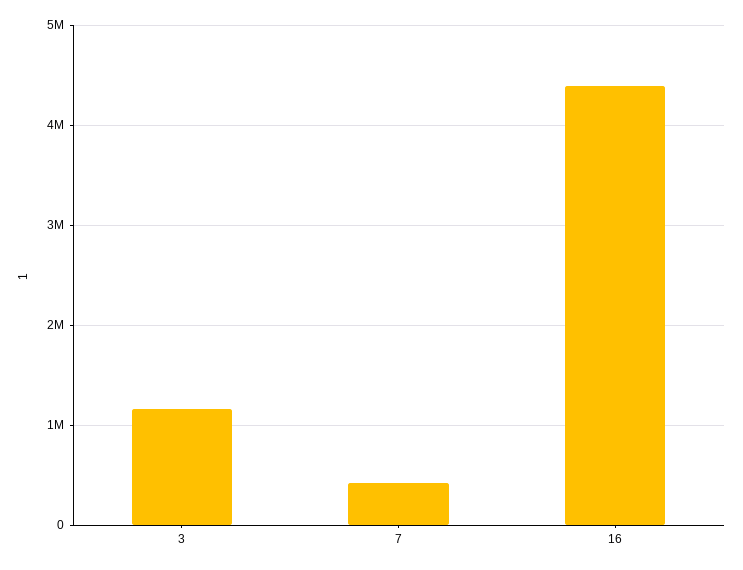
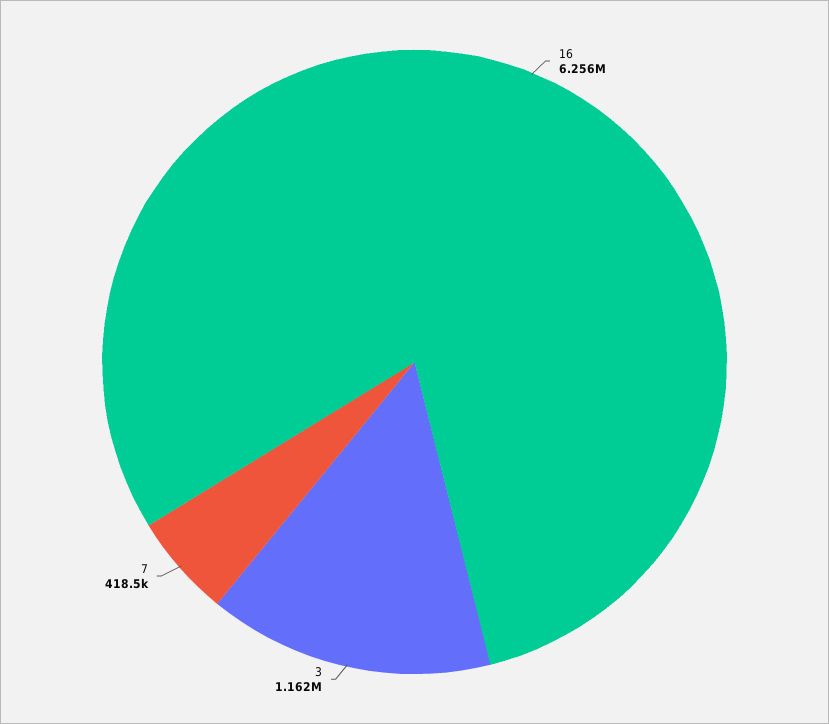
  {
    "3": 1162000,
    "7": 418500,
-   "16": 4400000
+   "16": 6256000
  }

